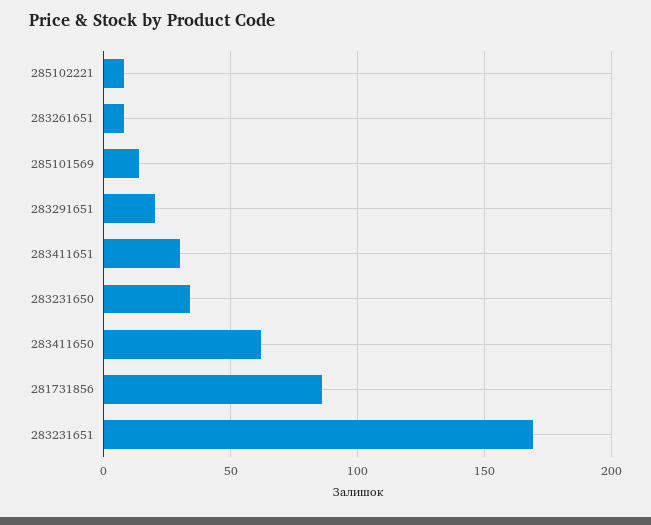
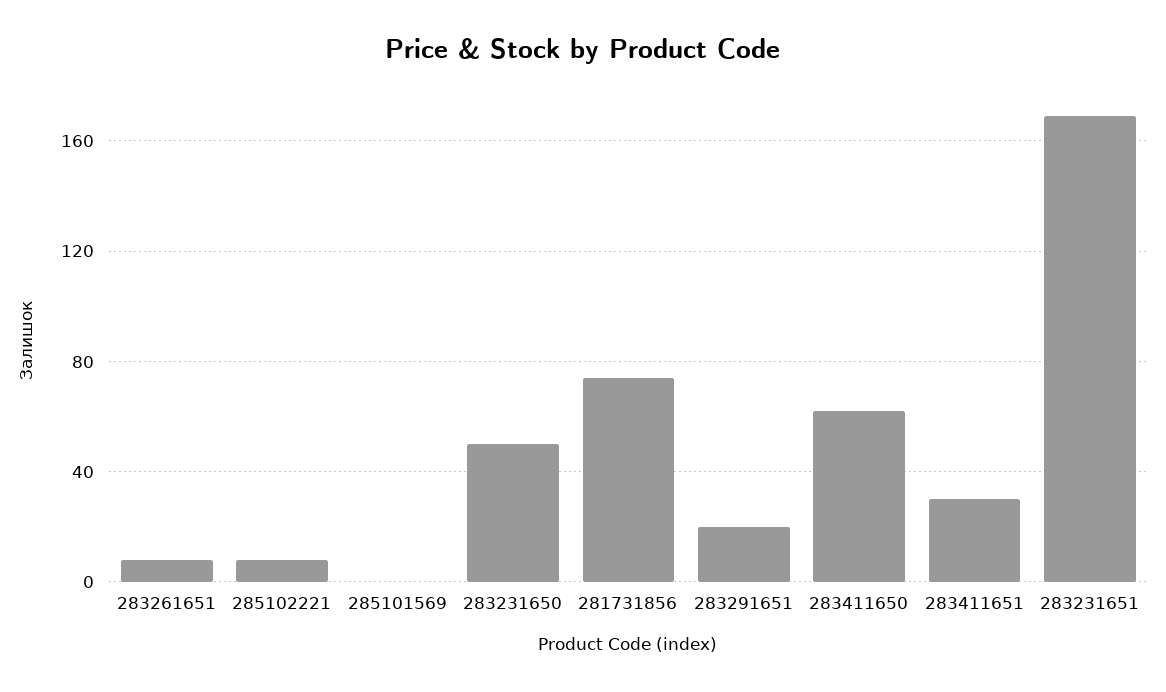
  {
    "285102221": 10,
    "283261651": 10,
-   "285101569": 15,
+   "285101569": 0,
    "283291651": 20,
    "283411651": 30,
-   "283231650": 35,
+   "283231650": 50,
    "283411650": 60,
-   "281731856": 85,
+   "281731856": 75,
    "283231651": 170
  }

